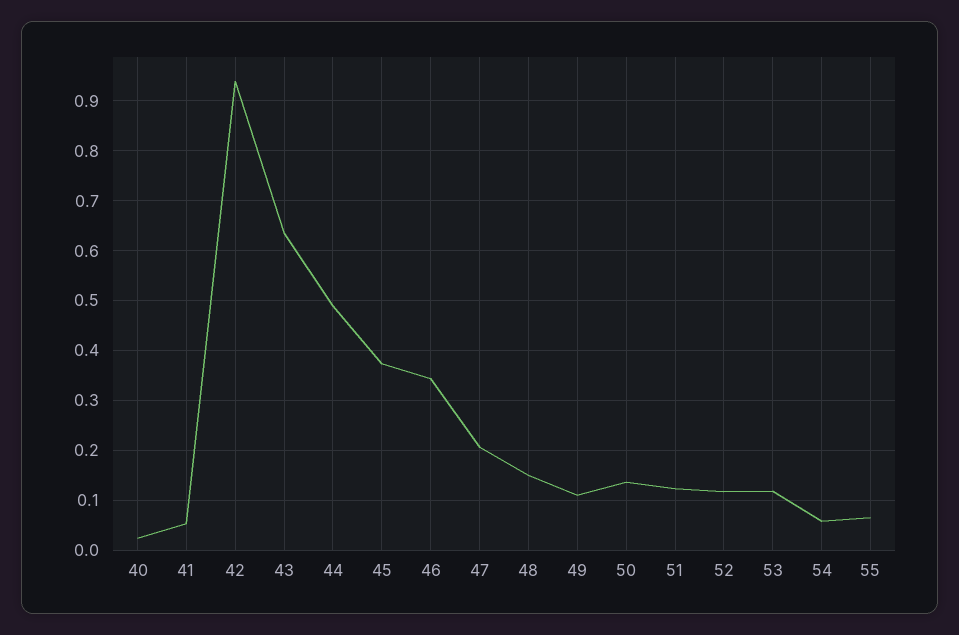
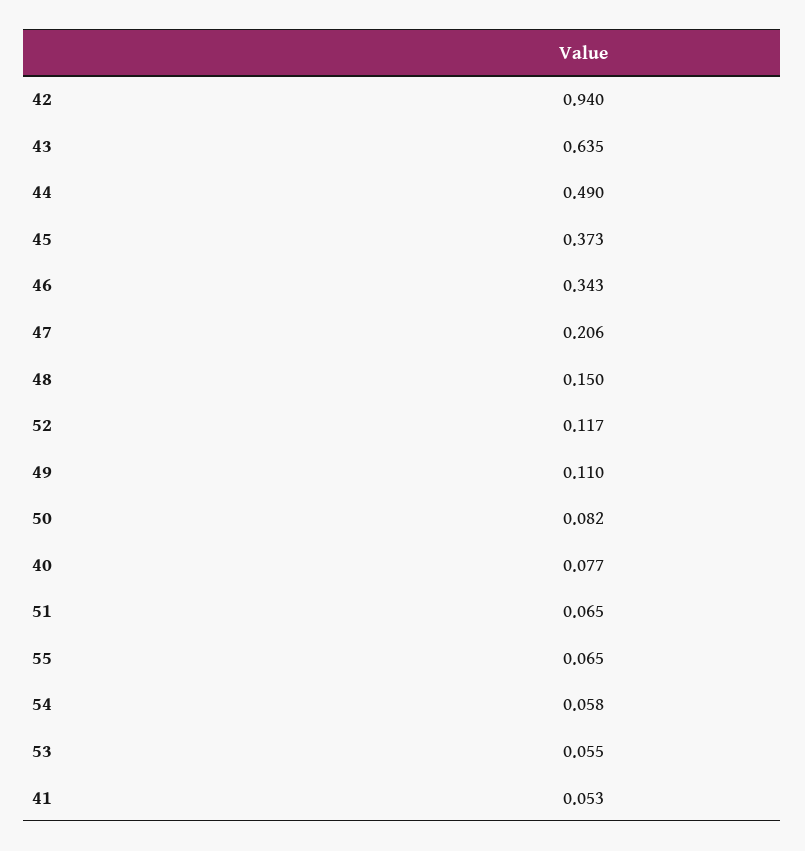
  {
-   "40": 0.02,
+   "40": 0.077,
    "41": 0.053,
    "42": 0.94,
    "43": 0.635,
    "44": 0.49,
    "45": 0.373,
    "46": 0.343,
    "47": 0.206,
    "48": 0.15,
    "49": 0.11,
-   "50": 0.14,
+   "50": 0.082,
-   "51": 0.12,
+   "51": 0.065,
    "52": 0.117,
-   "53": 0.12,
+   "53": 0.055,
    "54": 0.058,
    "55": 0.065
  }

